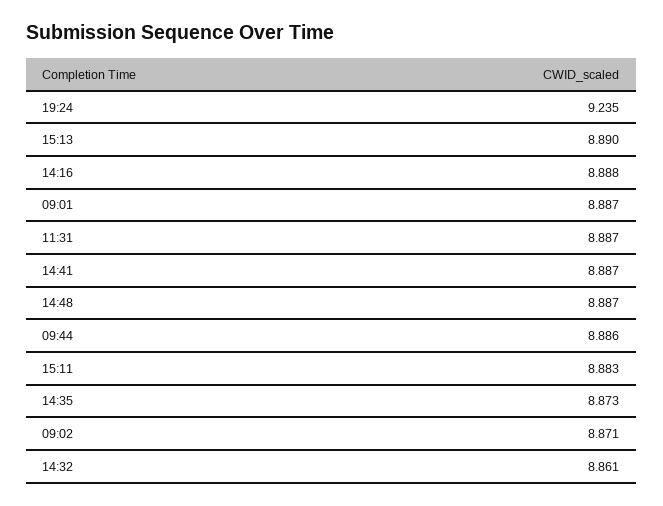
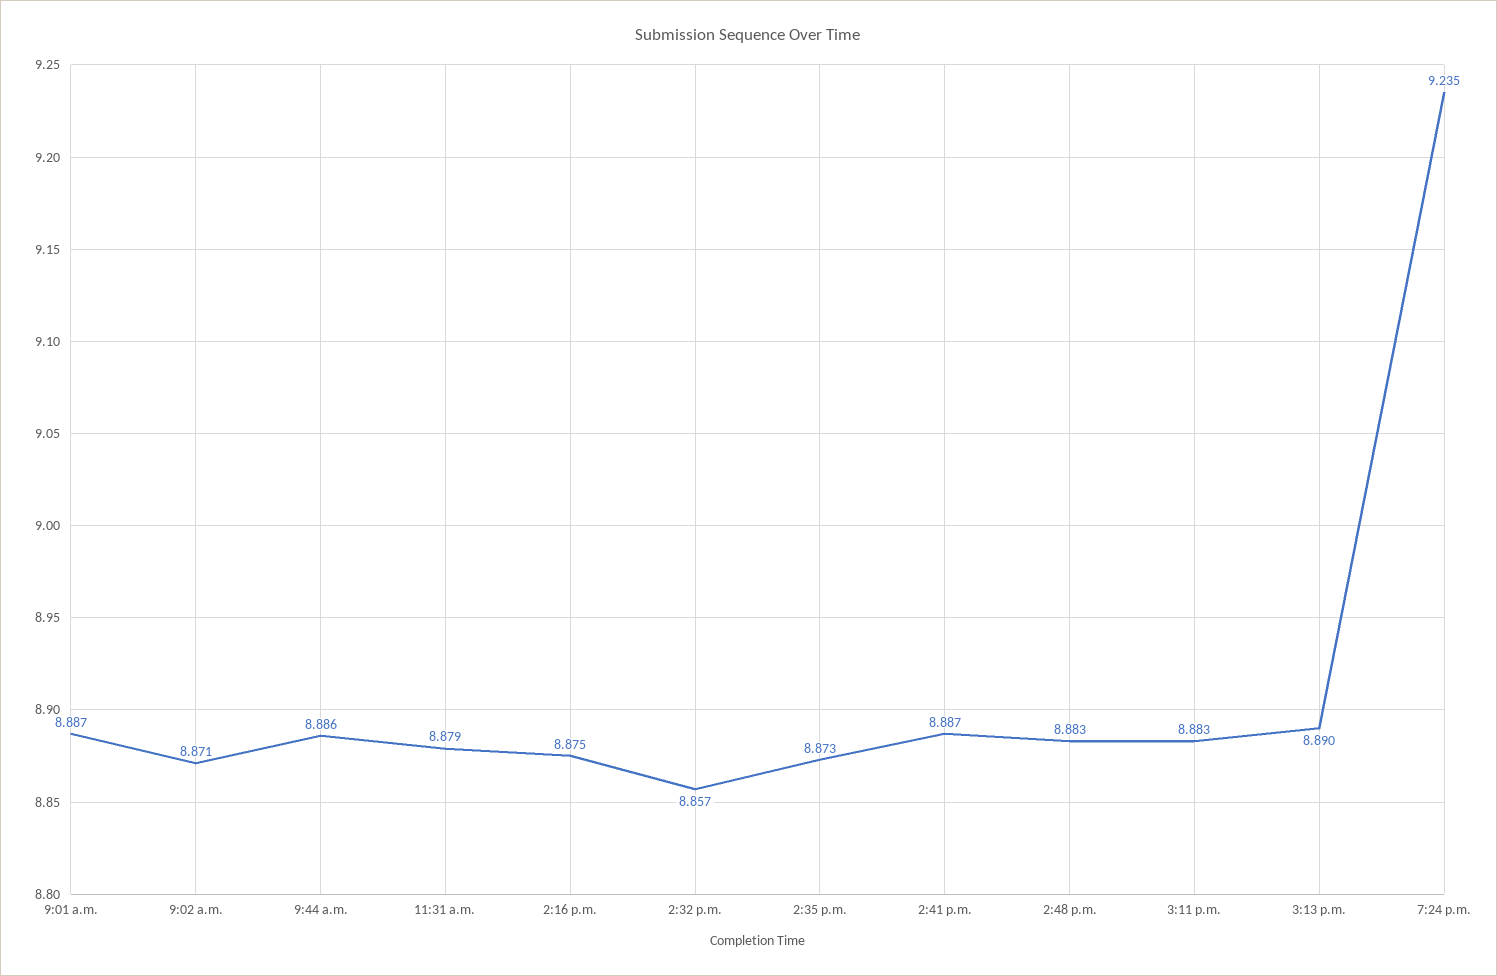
  {
    "19:24": 9.235,
    "15:13": 8.89,
-   "14:16": 8.888,
+   "14:16": 8.875,
    "09:01": 8.887,
-   "11:31": 8.887,
+   "11:31": 8.879,
    "14:41": 8.887,
-   "14:48": 8.887,
+   "14:48": 8.883,
    "09:44": 8.886,
    "15:11": 8.883,
    "14:35": 8.873,
    "09:02": 8.871,
-   "14:32": 8.861
+   "14:32": 8.857
  }

